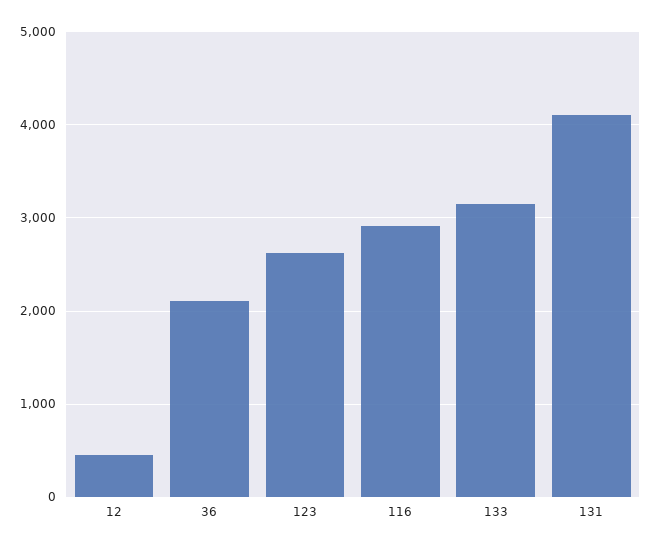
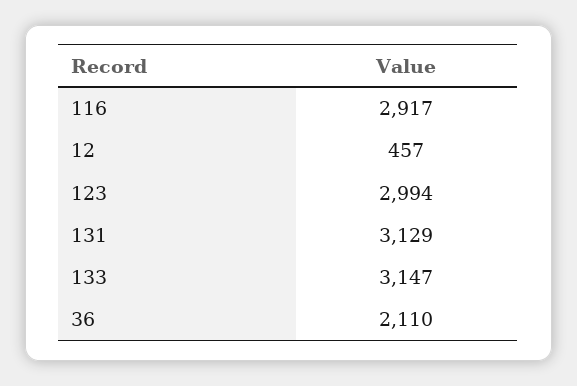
  {
    "12": 457,
    "36": 2110,
-   "123": 2600,
+   "123": 2994,
    "116": 2917,
    "133": 3147,
-   "131": 4100
+   "131": 3129
  }

